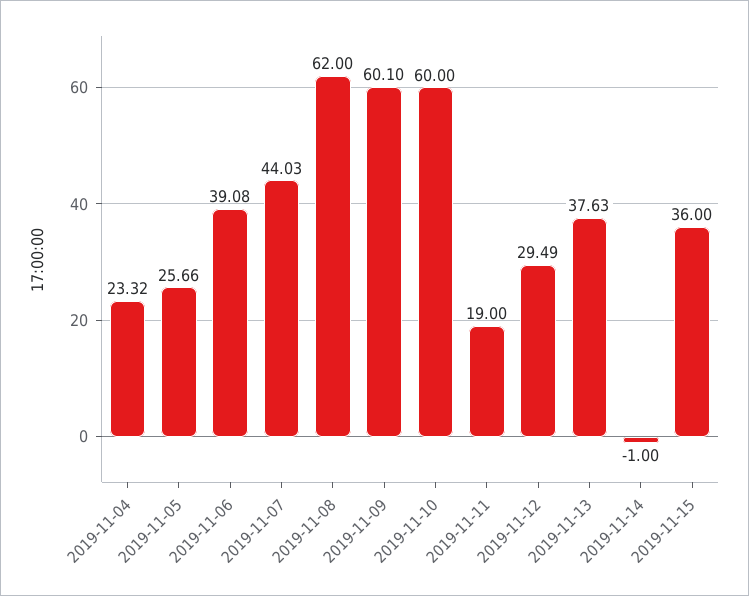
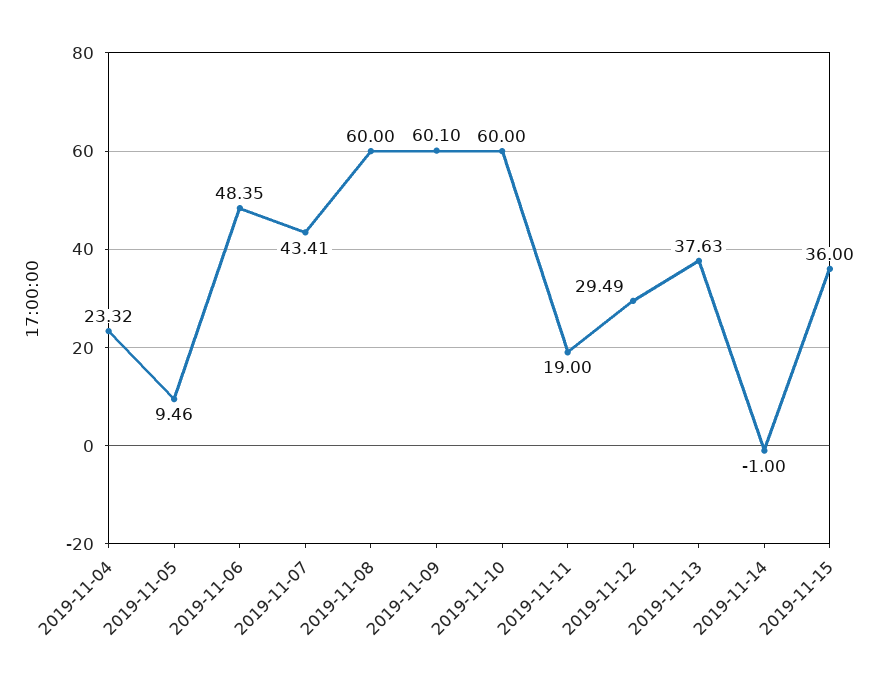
  {
    "2019-11-04": 23.32,
-   "2019-11-05": 25.66,
+   "2019-11-05": 9.46,
-   "2019-11-06": 39.08,
+   "2019-11-06": 48.35,
-   "2019-11-07": 44.03,
+   "2019-11-07": 43.41,
-   "2019-11-08": 62,
+   "2019-11-08": 60,
    "2019-11-09": 60.1,
    "2019-11-10": 60,
    "2019-11-11": 19,
    "2019-11-12": 29.49,
    "2019-11-13": 37.63,
    "2019-11-14": -1,
    "2019-11-15": 36
  }

